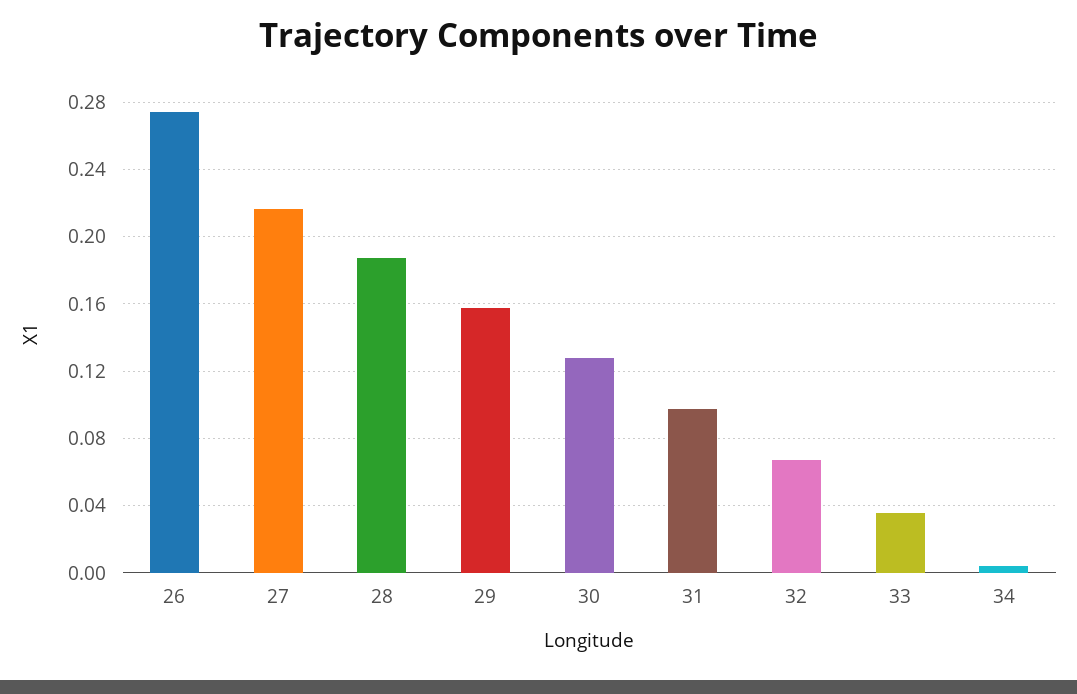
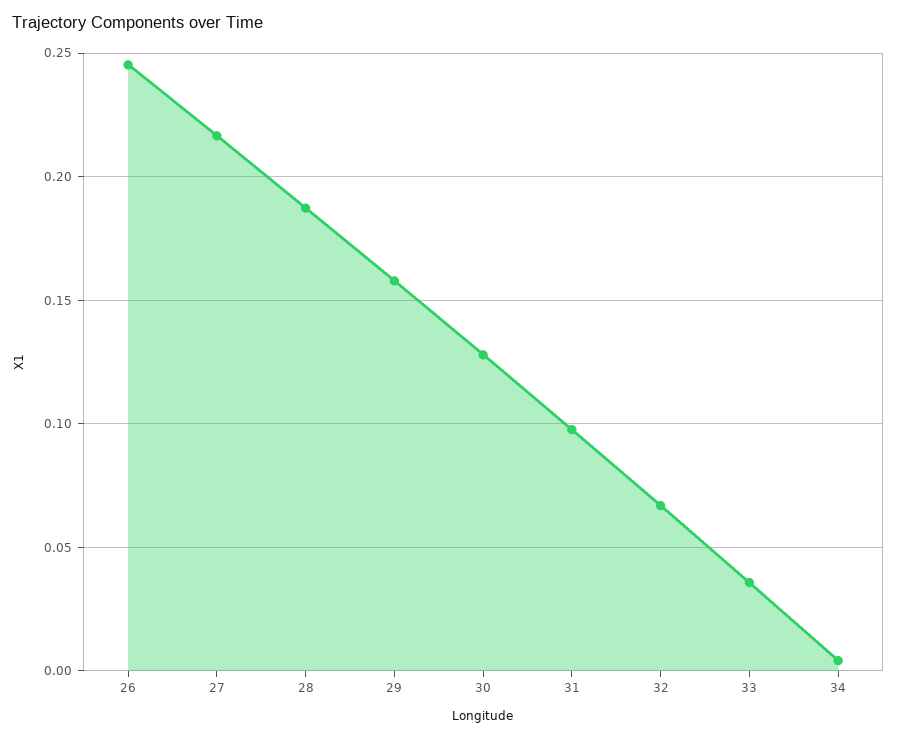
  {
-   "26": 0.275,
+   "26": 0.245,
    "27": 0.215,
    "28": 0.185,
    "29": 0.16,
    "30": 0.13,
    "31": 0.1,
    "32": 0.065,
    "33": 0.035,
    "34": 0.005
  }

